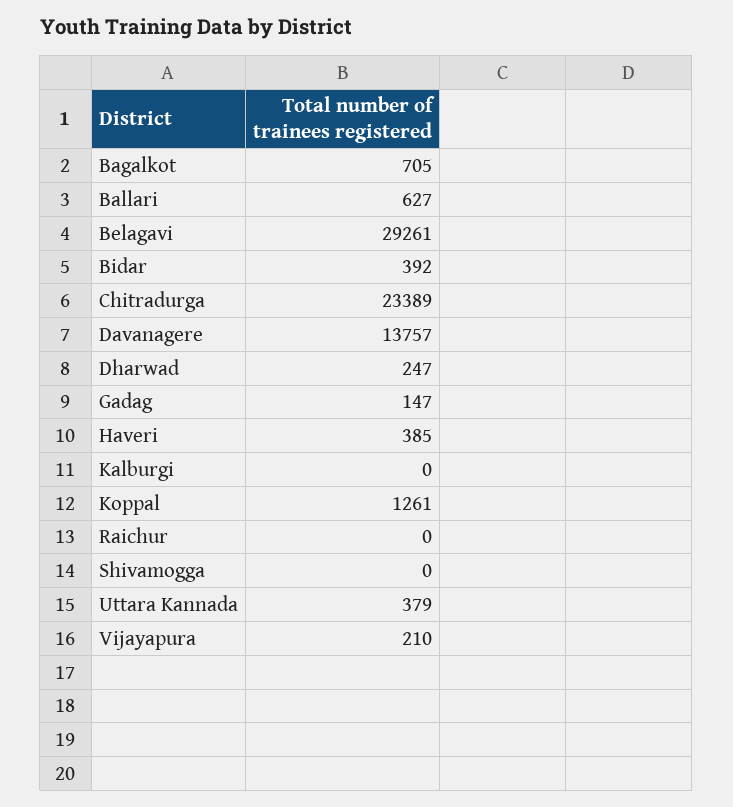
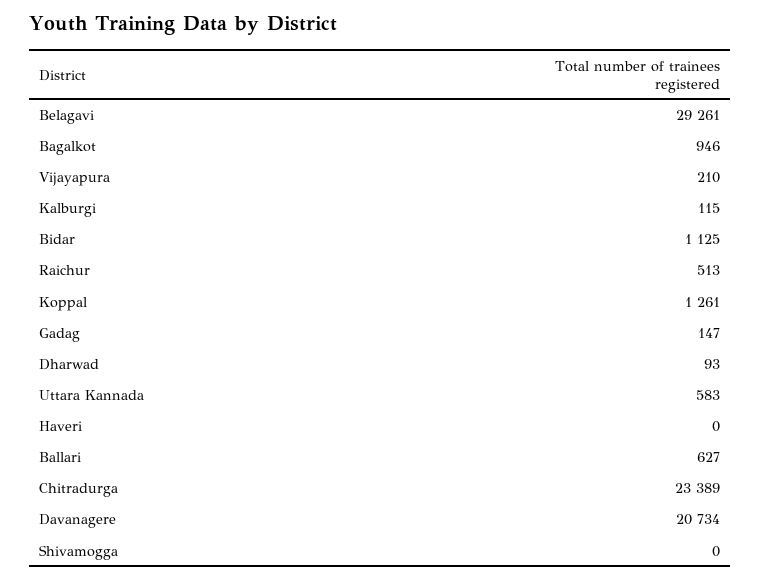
  {
-   "Bagalkot": 705,
+   "Bagalkot": 946,
    "Ballari": 627,
    "Belagavi": 29261,
-   "Bidar": 392,
+   "Bidar": 1125,
    "Chitradurga": 23389,
-   "Davanagere": 13757,
+   "Davanagere": 20734,
-   "Dharwad": 247,
+   "Dharwad": 93,
    "Gadag": 147,
-   "Haveri": 385,
+   "Haveri": 0,
-   "Kalburgi": 0,
+   "Kalburgi": 115,
    "Koppal": 1261,
-   "Raichur": 0,
+   "Raichur": 513,
    "Shivamogga": 0,
-   "Uttara Kannada": 379,
+   "Uttara Kannada": 583,
    "Vijayapura": 210
  }

